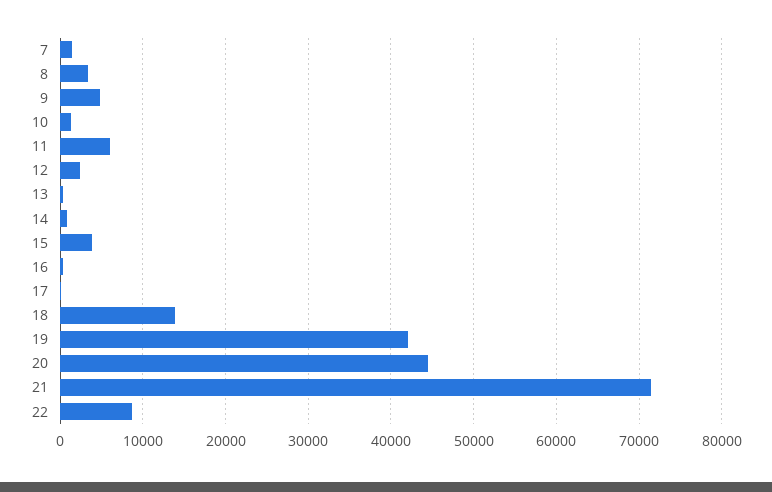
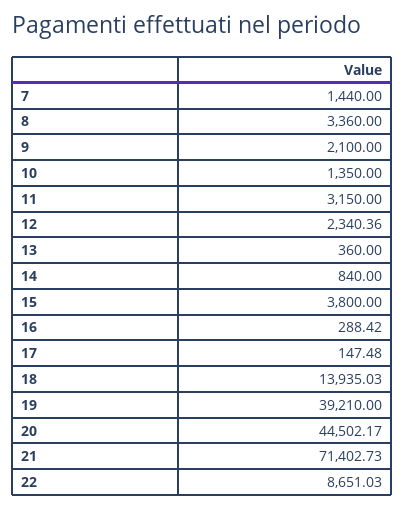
  {
    "7": 1440,
    "8": 3360,
-   "9": 5000,
+   "9": 2100,
    "10": 1350,
-   "11": 6000,
+   "11": 3150,
    "12": 2340.36,
    "13": 360,
    "14": 840,
    "15": 3800,
    "16": 288.42,
    "17": 147.48,
    "18": 13935.03,
-   "19": 42000,
+   "19": 39210,
    "20": 44502.17,
    "21": 71402.73,
    "22": 8651.03
  }

